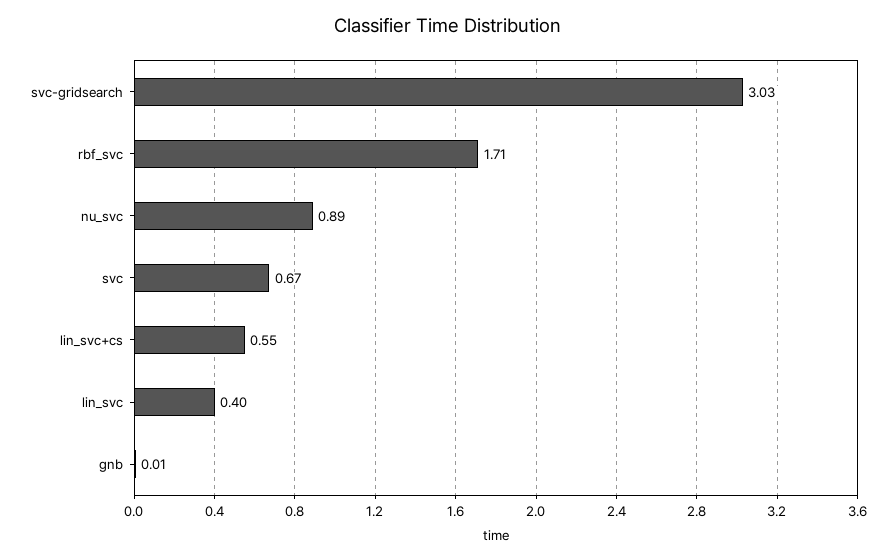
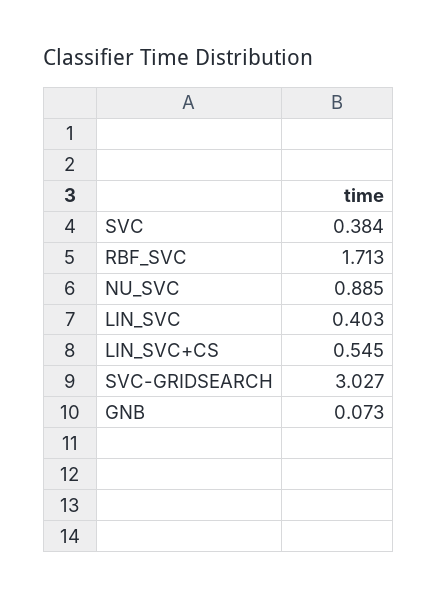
  {
    "svc-gridsearch": 3.027,
    "rbf_svc": 1.713,
    "nu_svc": 0.885,
-   "svc": 0.67,
+   "svc": 0.384,
    "lin_svc+cs": 0.545,
    "lin_svc": 0.403,
-   "gnb": 0.01
+   "gnb": 0.073
  }

